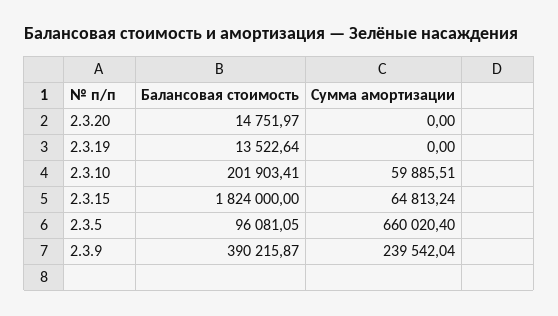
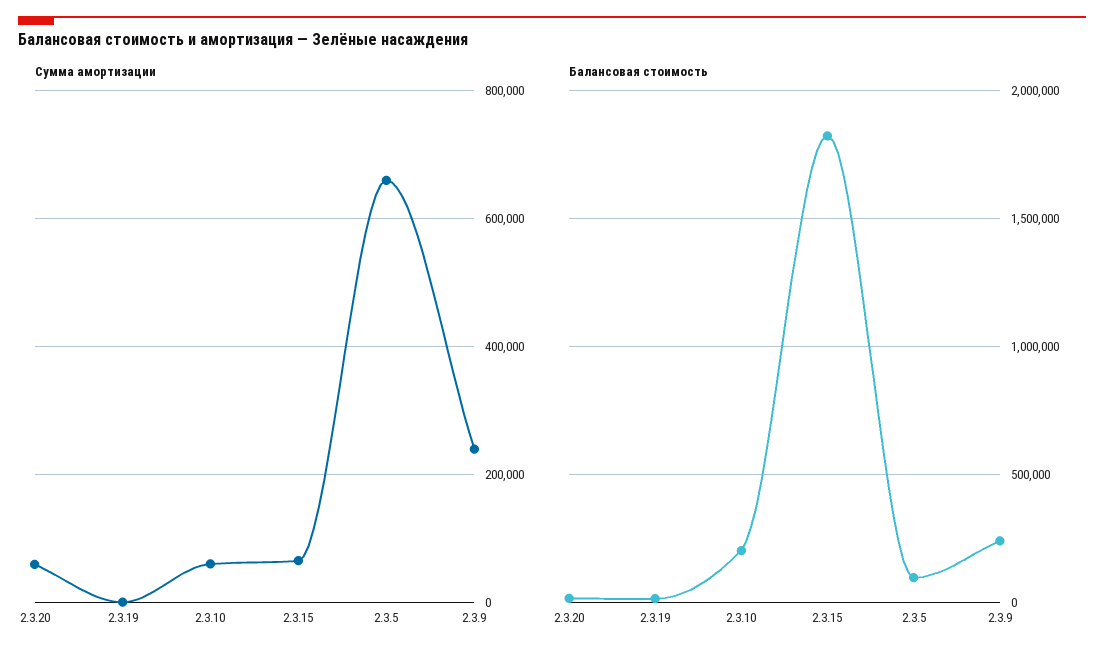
  {
    "Балансовая стоимость": {
      "2.3.20": 14751.97,
      "2.3.19": 13522.64,
      "2.3.10": 201903.41,
      "2.3.15": 1824000,
      "2.3.5": 96081.05,
-     "2.3.9": 390215.87
+     "2.3.9": 250000
    },
    "Сумма амортизации": {
-     "2.3.20": 0,
+     "2.3.20": 60000,
      "2.3.19": 0,
      "2.3.10": 59885.51,
      "2.3.15": 64813.24,
      "2.3.5": 660020.4,
      "2.3.9": 239542.04
    }
  }

